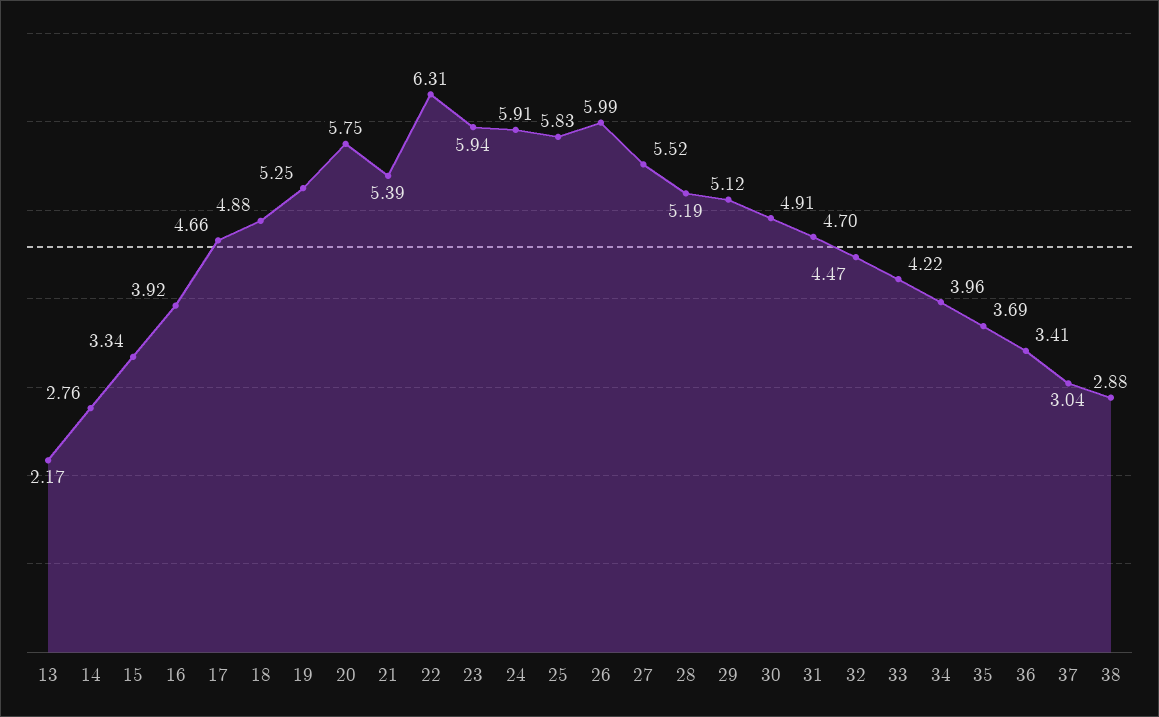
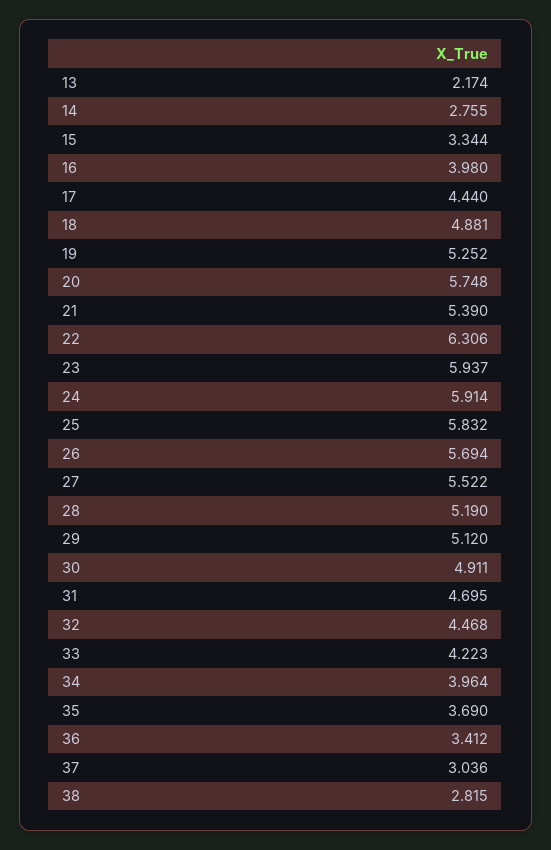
  {
    "13": 2.174,
    "14": 2.755,
    "15": 3.344,
-   "16": 3.92,
+   "16": 3.98,
-   "17": 4.66,
+   "17": 4.44,
    "18": 4.881,
    "19": 5.252,
    "20": 5.748,
    "21": 5.39,
    "22": 6.306,
    "23": 5.937,
    "24": 5.914,
    "25": 5.832,
-   "26": 5.99,
+   "26": 5.694,
    "27": 5.522,
    "28": 5.19,
    "29": 5.12,
    "30": 4.911,
    "31": 4.695,
    "32": 4.468,
    "33": 4.223,
    "34": 3.964,
    "35": 3.69,
    "36": 3.412,
    "37": 3.036,
-   "38": 2.88
+   "38": 2.815
  }

